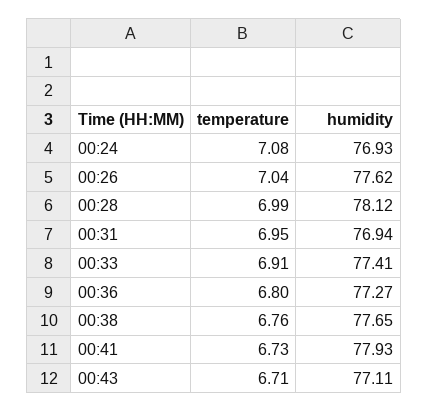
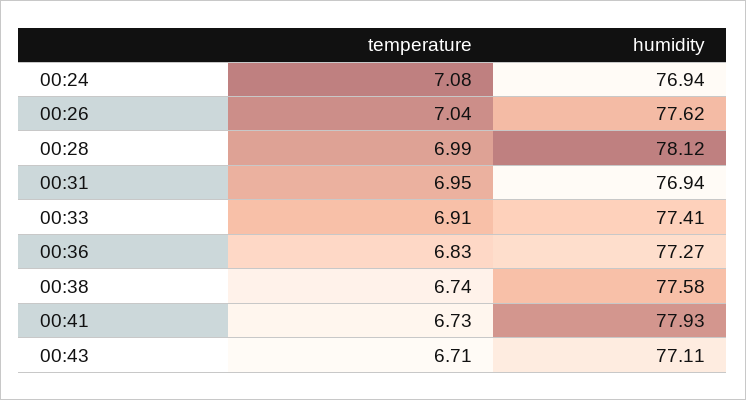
  {
    "temperature": {
      "00:24": 7.08,
      "00:26": 7.04,
      "00:28": 6.99,
      "00:31": 6.95,
      "00:33": 6.91,
-     "00:36": 6.8,
+     "00:36": 6.83,
-     "00:38": 6.76,
+     "00:38": 6.74,
      "00:41": 6.73,
      "00:43": 6.71
    },
    "humidity": {
-     "00:24": 76.93,
+     "00:24": 76.94,
      "00:26": 77.62,
      "00:28": 78.12,
      "00:31": 76.94,
      "00:33": 77.41,
      "00:36": 77.27,
-     "00:38": 77.65,
+     "00:38": 77.58,
      "00:41": 77.93,
      "00:43": 77.11
    }
  }

